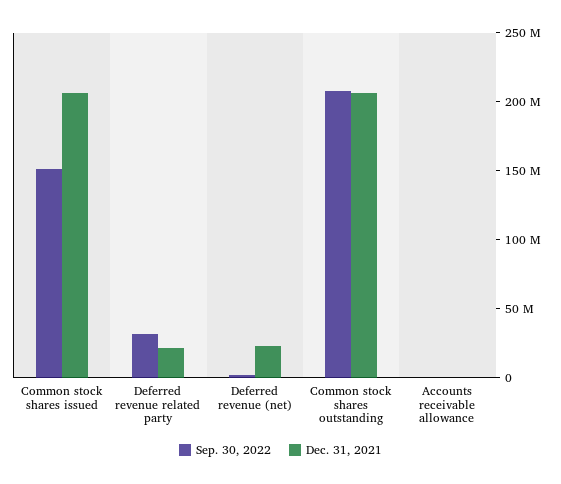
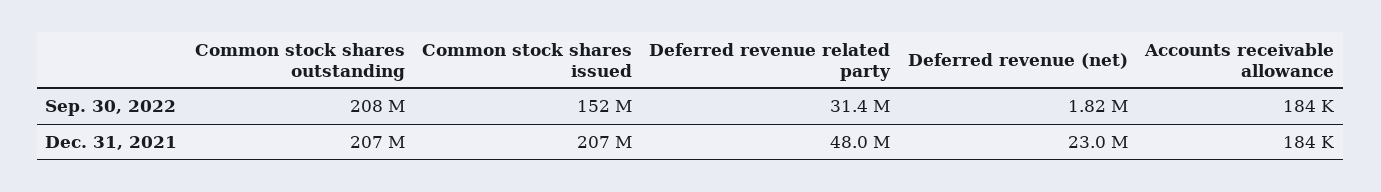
  {
    "Sep. 30, 2022": {
      "Common stock shares issued": 152000000,
      "Deferred revenue related party": 31400000,
      "Deferred revenue (net)": 1820000,
      "Common stock shares outstanding": 208000000,
      "Accounts receivable allowance": 184000
    },
    "Dec. 31, 2021": {
      "Common stock shares issued": 207000000,
-     "Deferred revenue related party": 20000000,
+     "Deferred revenue related party": 48000000,
      "Deferred revenue (net)": 23000000,
      "Common stock shares outstanding": 207000000,
      "Accounts receivable allowance": 184000
    }
  }

